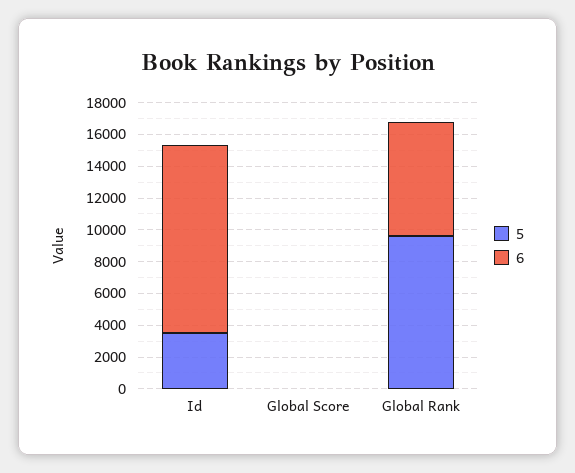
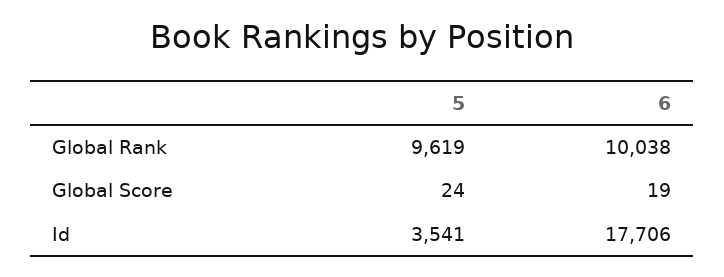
  {
    "5": {
      "Id": 3541,
      "Global Score": 24,
      "Global Rank": 9619
    },
    "6": {
-     "Id": 12000,
+     "Id": 17706,
      "Global Score": 19,
-     "Global Rank": 7000
+     "Global Rank": 10038
    }
  }

